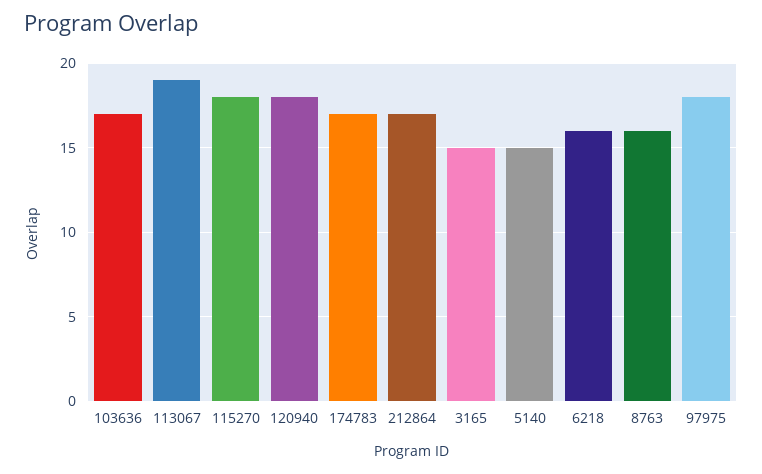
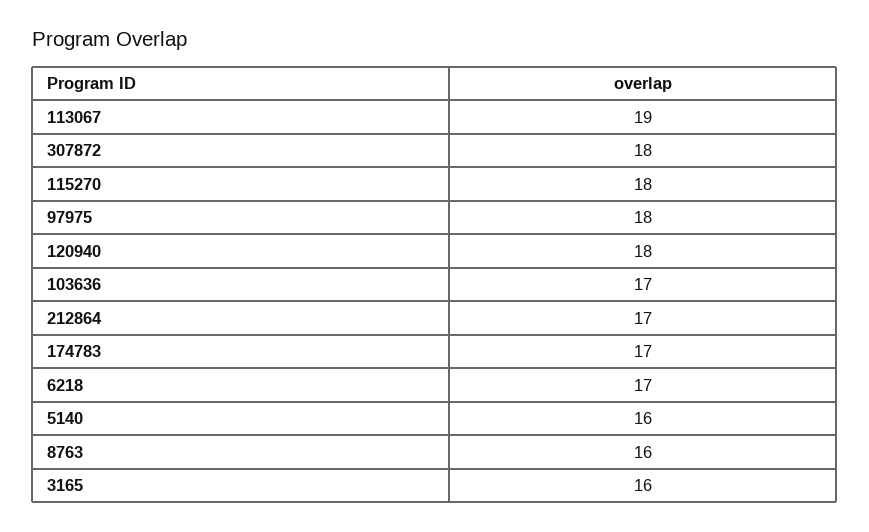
  {
    "103636": 17,
    "113067": 19,
    "115270": 18,
    "120940": 18,
    "174783": 17,
    "212864": 17,
-   "3165": 15,
+   "3165": 16,
-   "5140": 15,
+   "5140": 16,
-   "6218": 16,
+   "6218": 17,
    "8763": 16,
-   "97975": 18
+   "97975": 18,
+   "307872": 18
  }

